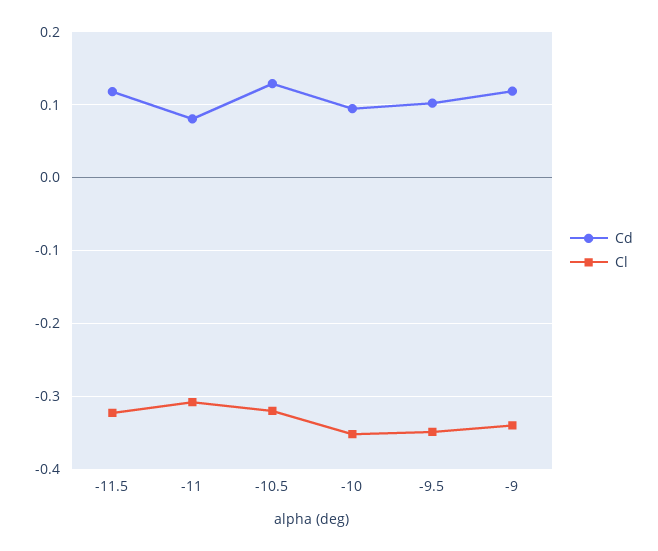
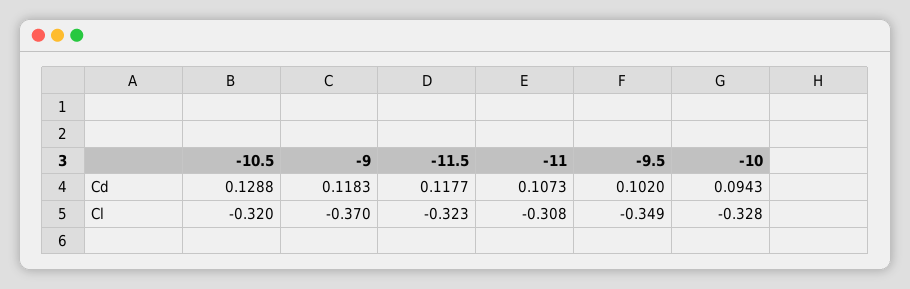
  {
    "Cd": {
      "-11.5": 0.1177,
-     "-11": 0.08,
+     "-11": 0.1073,
      "-10.5": 0.1288,
      "-10": 0.0943,
      "-9.5": 0.102,
      "-9": 0.1183
    },
    "Cl": {
      "-11.5": -0.323,
      "-11": -0.308,
      "-10.5": -0.32,
-     "-10": -0.35,
+     "-10": -0.328,
      "-9.5": -0.349,
-     "-9": -0.34
+     "-9": -0.37
    }
  }

